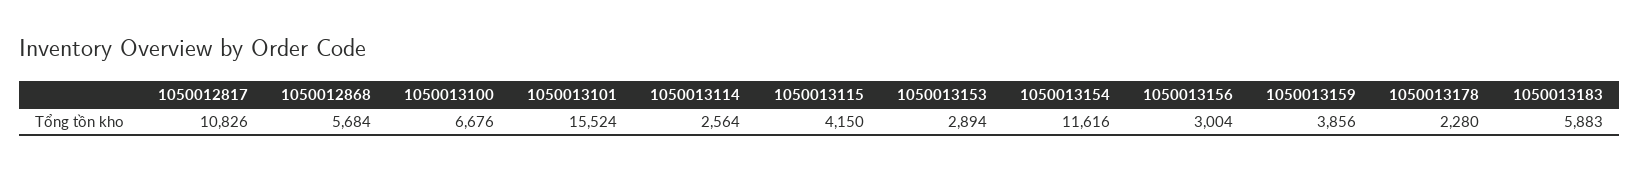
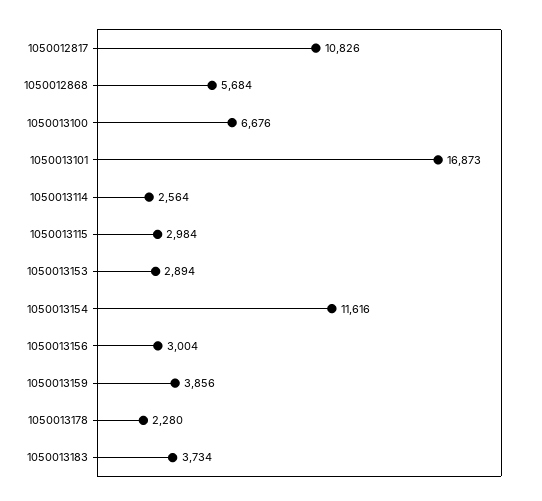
  {
    "1050012817": 10826,
    "1050012868": 5684,
    "1050013100": 6676,
-   "1050013101": 15524,
+   "1050013101": 16873,
    "1050013114": 2564,
-   "1050013115": 4150,
+   "1050013115": 2984,
    "1050013153": 2894,
    "1050013154": 11616,
    "1050013156": 3004,
    "1050013159": 3856,
    "1050013178": 2280,
-   "1050013183": 5883
+   "1050013183": 3734
  }

